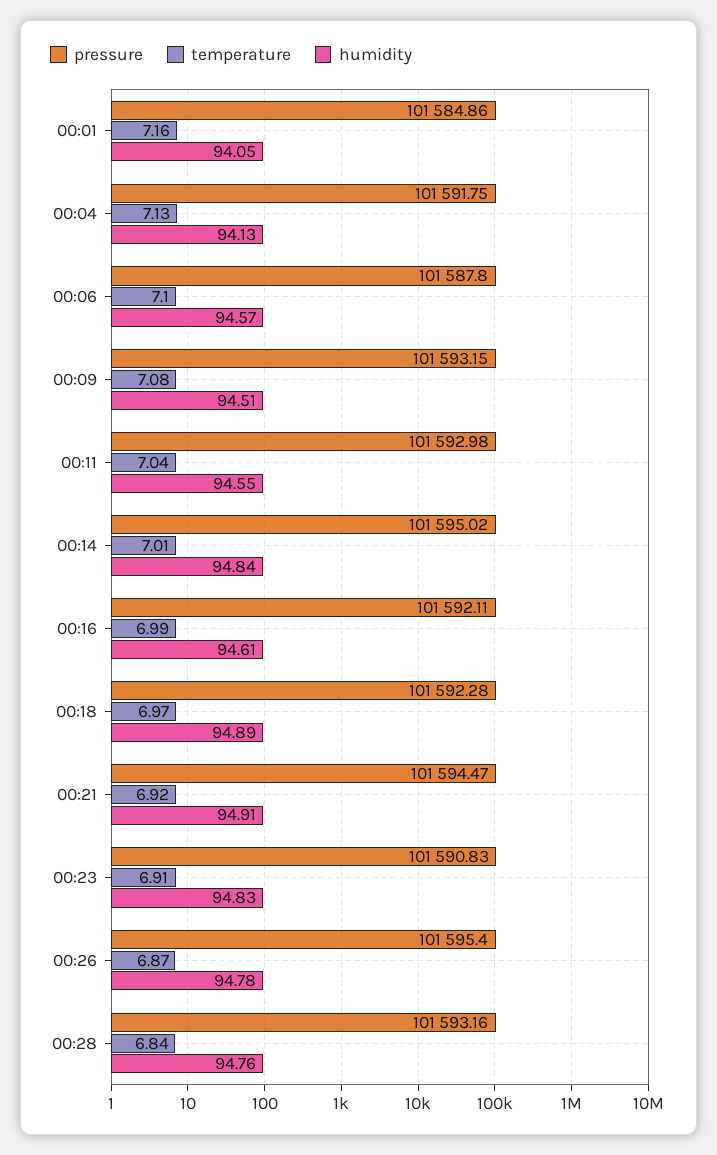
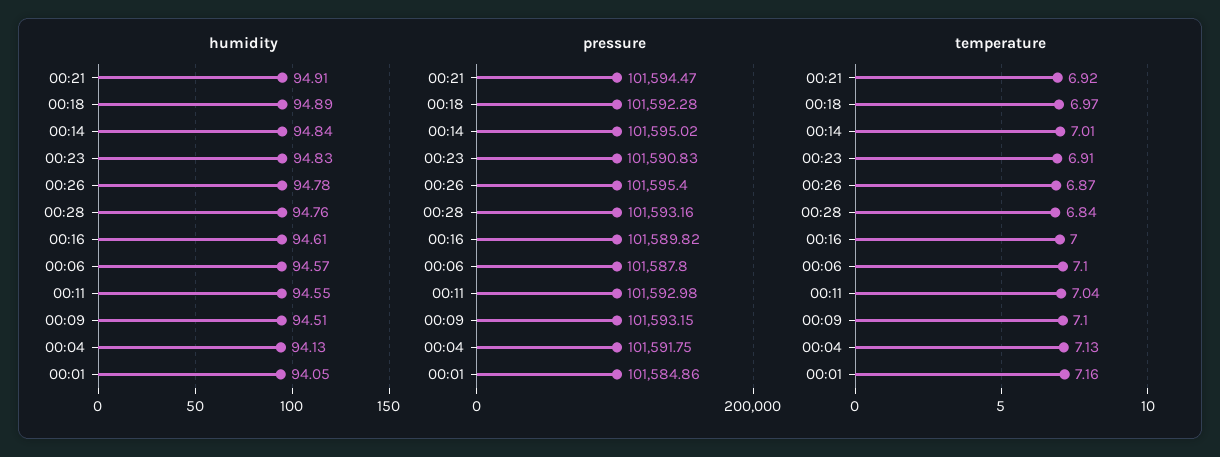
  {
    "pressure": {
      "00:01": 101584.86,
      "00:04": 101591.75,
      "00:06": 101587.8,
      "00:09": 101593.15,
      "00:11": 101592.98,
      "00:14": 101595.02,
-     "00:16": 101592.11,
+     "00:16": 101589.82,
      "00:18": 101592.28,
      "00:21": 101594.47,
      "00:23": 101590.83,
      "00:26": 101595.4,
      "00:28": 101593.16
    },
    "temperature": {
      "00:01": 7.16,
      "00:04": 7.13,
      "00:06": 7.1,
-     "00:09": 7.08,
+     "00:09": 7.1,
      "00:11": 7.04,
      "00:14": 7.01,
-     "00:16": 6.99,
+     "00:16": 7,
      "00:18": 6.97,
      "00:21": 6.92,
      "00:23": 6.91,
      "00:26": 6.87,
      "00:28": 6.84
    },
    "humidity": {
      "00:01": 94.05,
      "00:04": 94.13,
      "00:06": 94.57,
      "00:09": 94.51,
      "00:11": 94.55,
      "00:14": 94.84,
      "00:16": 94.61,
      "00:18": 94.89,
      "00:21": 94.91,
      "00:23": 94.83,
      "00:26": 94.78,
      "00:28": 94.76
    }
  }

